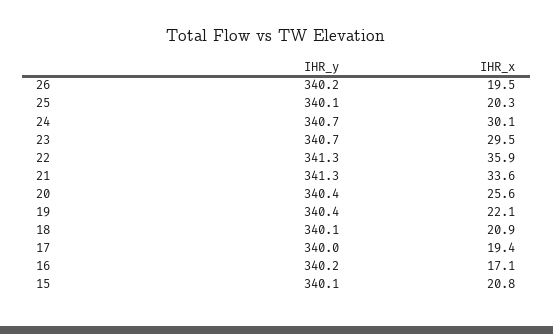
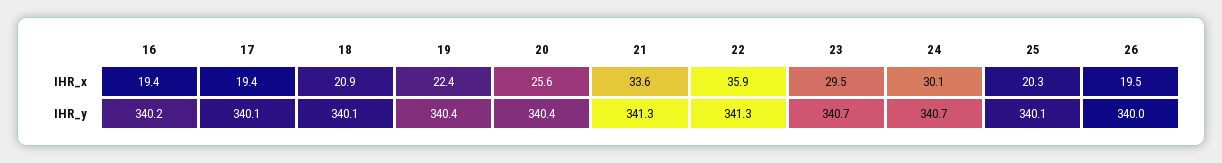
  {
    "IHR_y": {
-     "26": 340.2,
+     "26": 340,
      "25": 340.1,
      "24": 340.7,
      "23": 340.7,
      "22": 341.3,
      "21": 341.3,
      "20": 340.4,
      "19": 340.4,
      "18": 340.1,
-     "17": 340,
+     "17": 340.1,
-     "16": 340.2,
+     "16": 340.2
-     "15": 340.1
    },
    "IHR_x": {
      "26": 19.5,
      "25": 20.3,
      "24": 30.1,
      "23": 29.5,
      "22": 35.9,
      "21": 33.6,
      "20": 25.6,
-     "19": 22.1,
+     "19": 22.4,
      "18": 20.9,
      "17": 19.4,
-     "16": 17.1,
+     "16": 19.4
-     "15": 20.8
    }
  }

